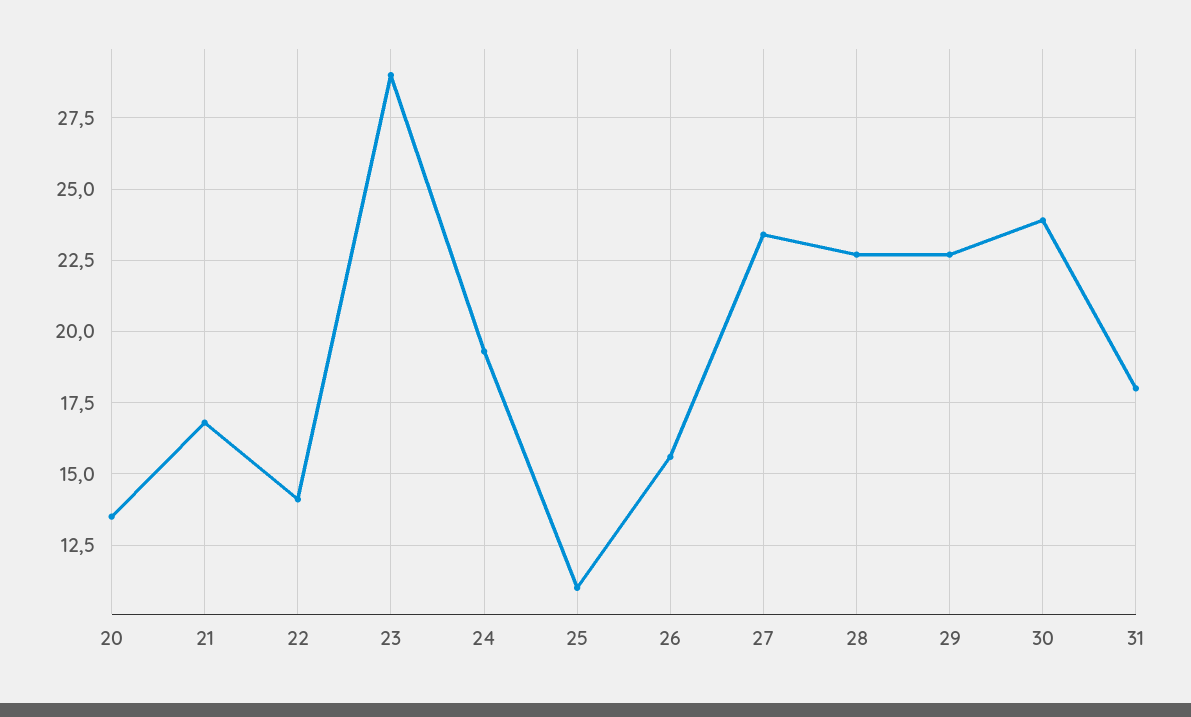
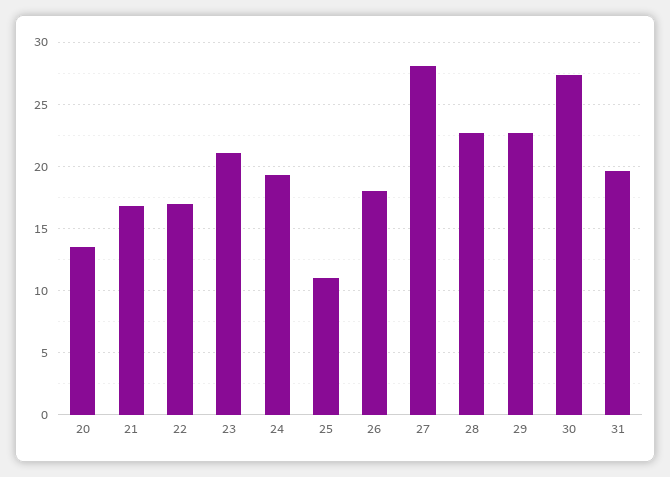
  {
    "20": 13.5,
    "21": 17,
-   "22": 14,
+   "22": 17,
-   "23": 29,
+   "23": 21,
    "24": 19.5,
    "25": 11,
-   "26": 15.5,
+   "26": 18,
-   "27": 23.5,
+   "27": 28,
    "28": 22.5,
    "29": 22.5,
-   "30": 24,
+   "30": 27.5,
-   "31": 18
+   "31": 19.5
  }

